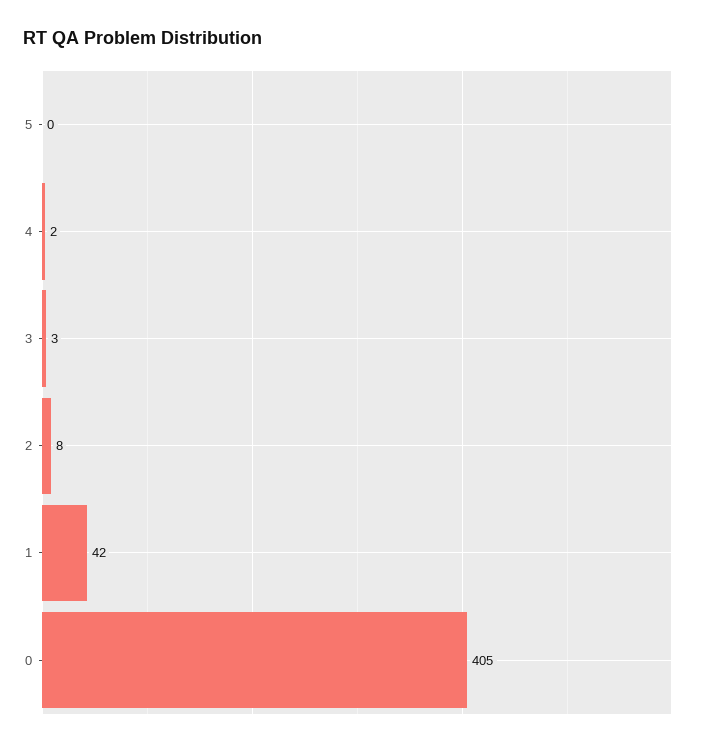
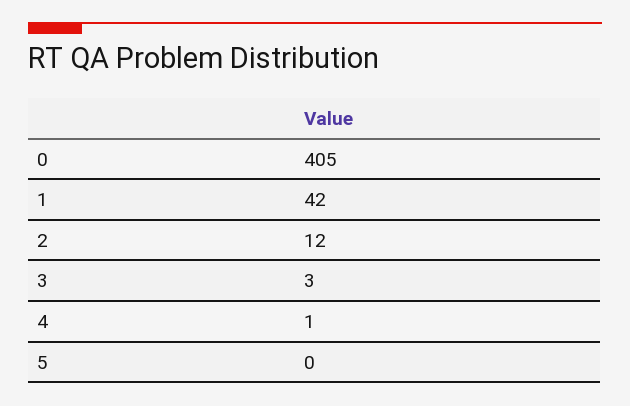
  {
    "5": 0,
-   "4": 2,
+   "4": 1,
    "3": 3,
-   "2": 8,
+   "2": 12,
    "1": 42,
    "0": 405
  }

